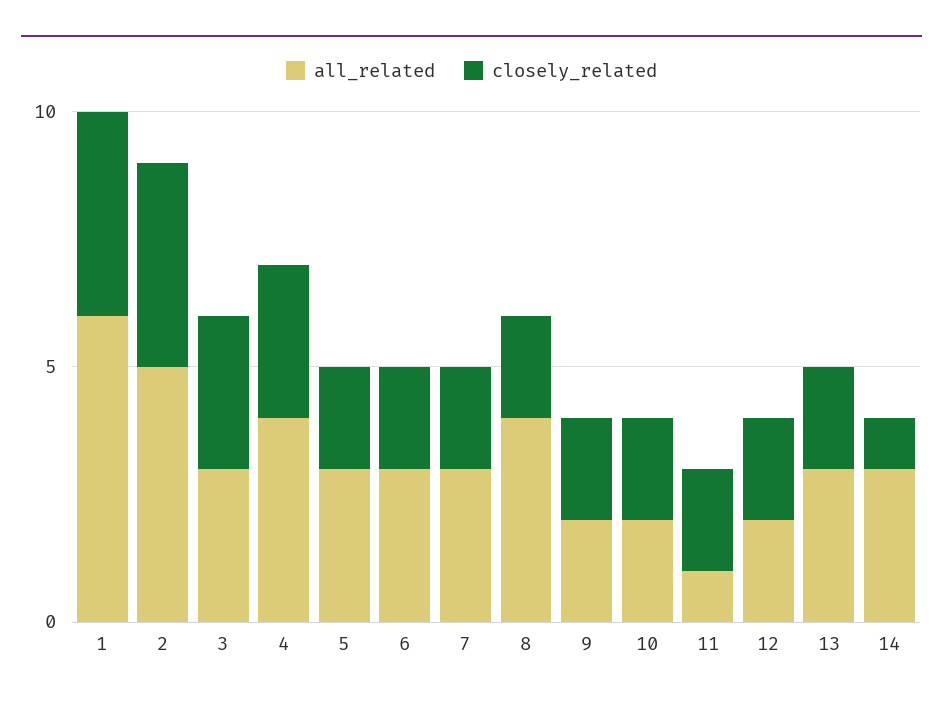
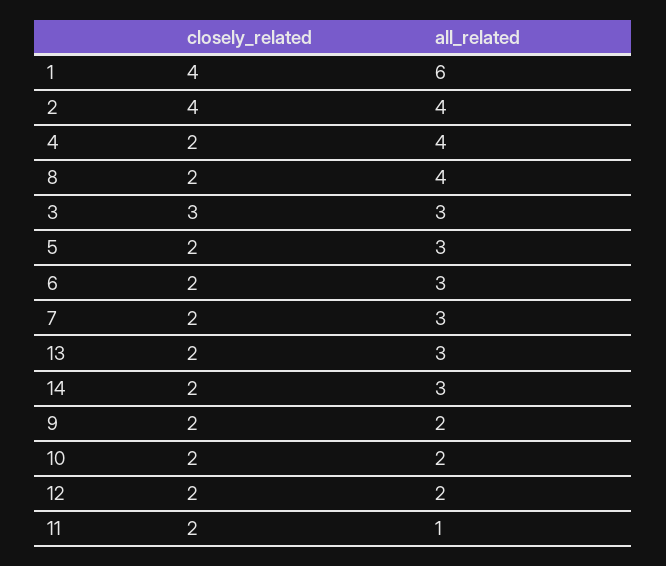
  {
    "all_related": {
      "1": 6,
-     "2": 5,
+     "2": 4,
      "3": 3,
      "4": 4,
      "5": 3,
      "6": 3,
      "7": 3,
      "8": 4,
      "9": 2,
      "10": 2,
      "11": 1,
      "12": 2,
      "13": 3,
      "14": 3
    },
    "closely_related": {
      "1": 4,
      "2": 4,
      "3": 3,
-     "4": 3,
+     "4": 2,
      "5": 2,
      "6": 2,
      "7": 2,
      "8": 2,
      "9": 2,
      "10": 2,
      "11": 2,
      "12": 2,
      "13": 2,
-     "14": 1
+     "14": 2
    }
  }

